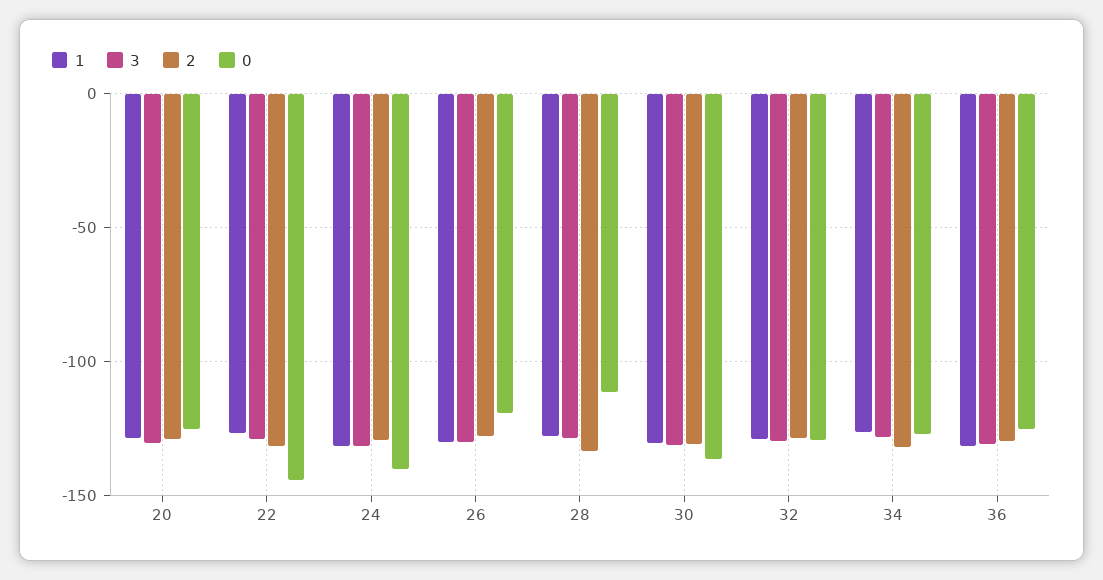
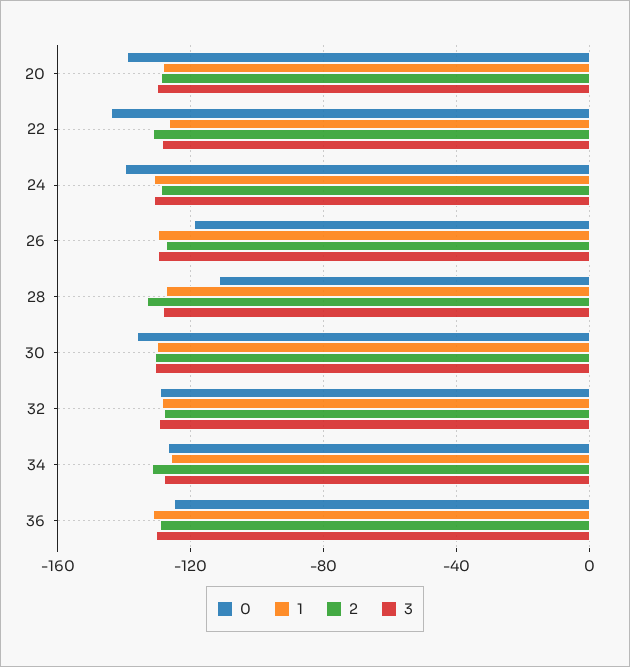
  {
    "1": {
      "20": -130,
      "22": -125,
      "24": -130,
      "26": -130,
      "28": -130,
      "30": -130,
      "32": -130,
      "34": -125,
      "36": -130
    },
    "3": {
      "20": -130,
      "22": -130,
      "24": -130,
      "26": -130,
      "28": -130,
      "30": -130,
      "32": -130,
      "34": -130,
      "36": -130
    },
    "2": {
      "20": -130,
      "22": -130,
      "24": -130,
      "26": -130,
      "28": -135,
      "30": -130,
      "32": -130,
      "34": -130,
      "36": -130
    },
    "0": {
-     "20": -125,
+     "20": -140,
      "22": -145,
      "24": -140,
      "26": -120,
      "28": -110,
      "30": -135,
      "32": -130,
      "34": -125,
      "36": -125
    }
  }

